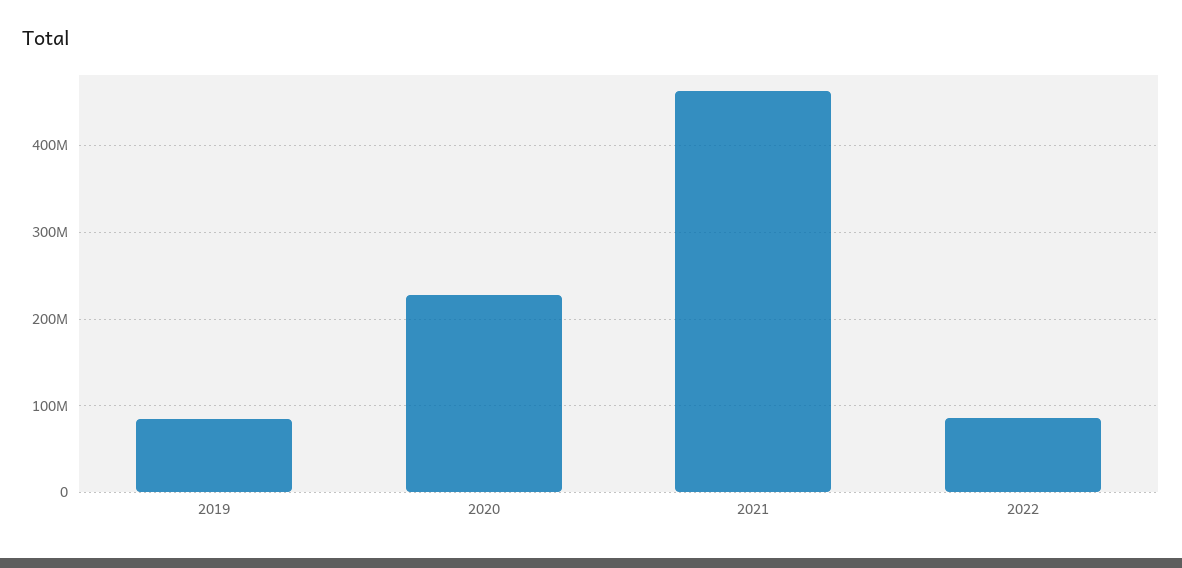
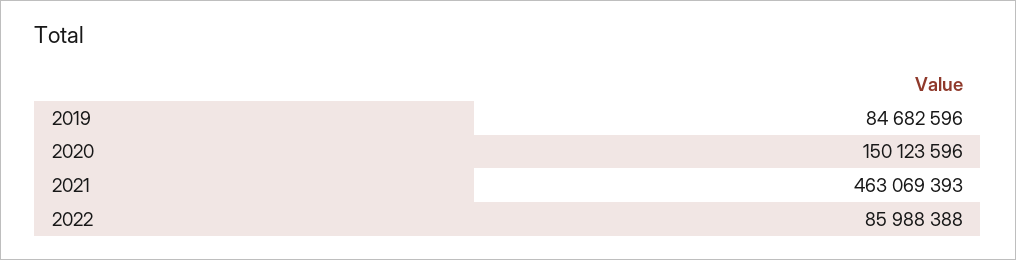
  {
    "2019": 84682596,
-   "2020": 230000000,
+   "2020": 150123596,
    "2021": 463069393,
    "2022": 85988388
  }

